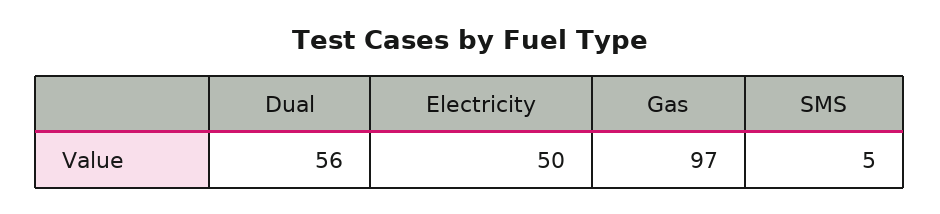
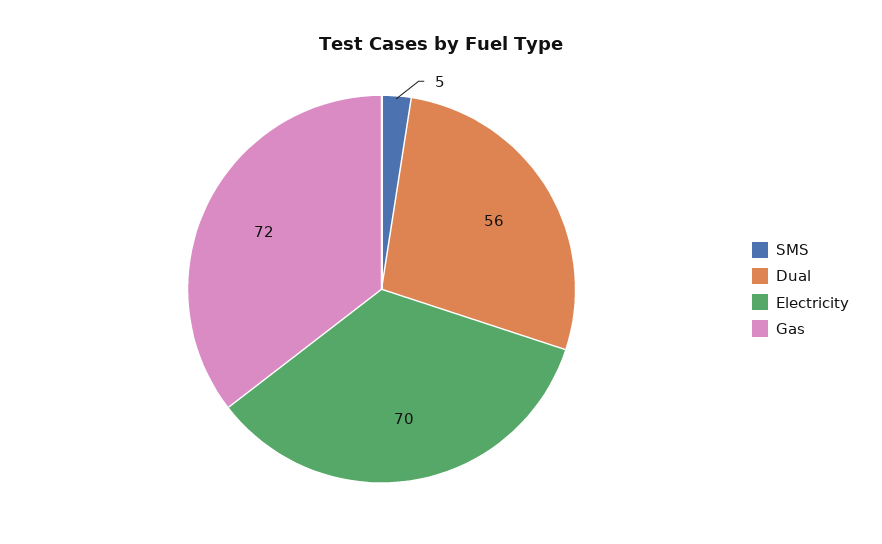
  {
    "Dual": 56,
-   "Electricity": 50,
+   "Electricity": 70,
-   "Gas": 97,
+   "Gas": 72,
    "SMS": 5
  }

